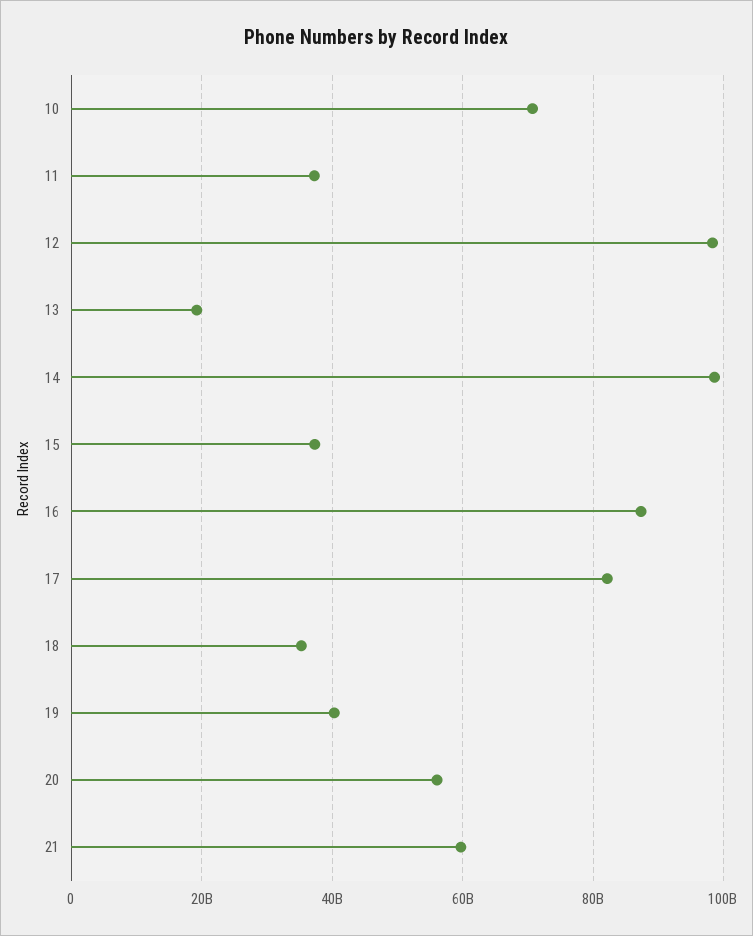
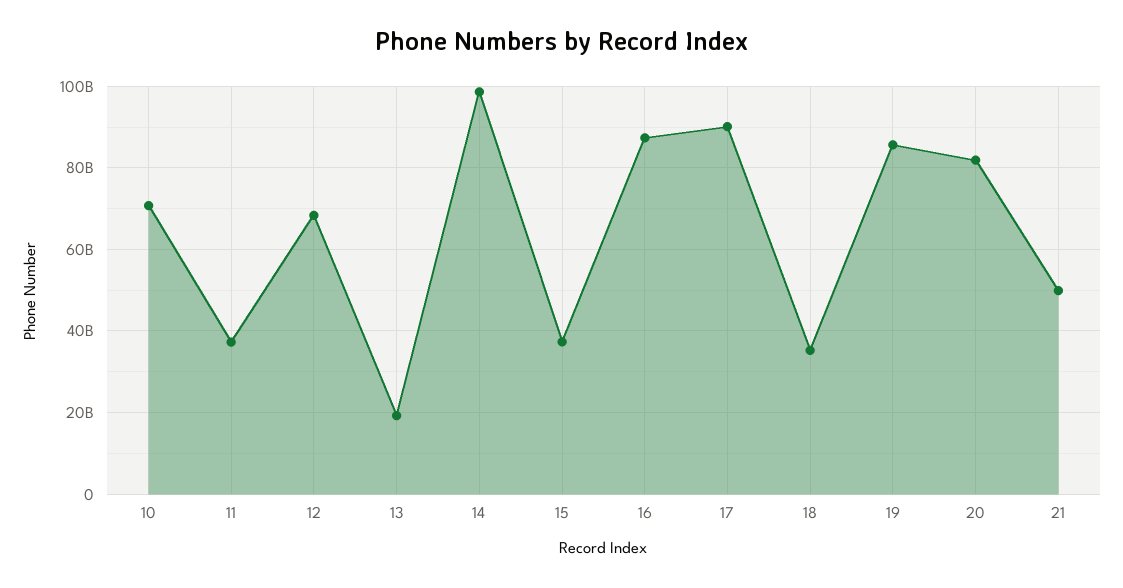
  {
    "10": 70000000000,
    "11": 38000000000,
-   "12": 98000000000,
+   "12": 68000000000,
    "13": 20000000000,
    "14": 98000000000,
    "15": 38000000000,
    "16": 88000000000,
-   "17": 82000000000,
+   "17": 90000000000,
    "18": 36000000000,
-   "19": 40000000000,
+   "19": 86000000000,
-   "20": 56000000000,
+   "20": 82000000000,
-   "21": 60000000000
+   "21": 50000000000
  }

